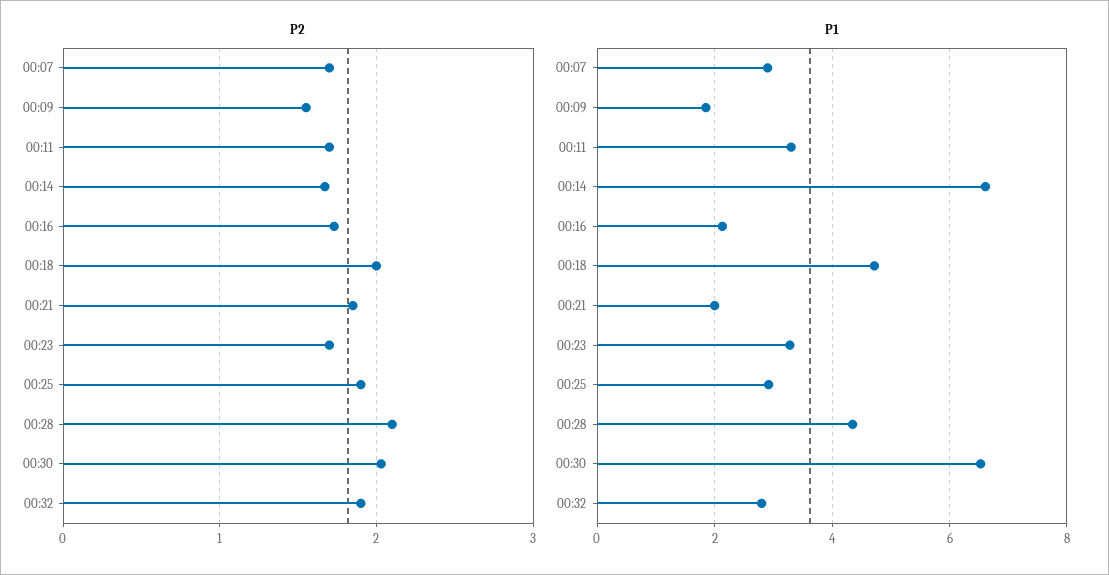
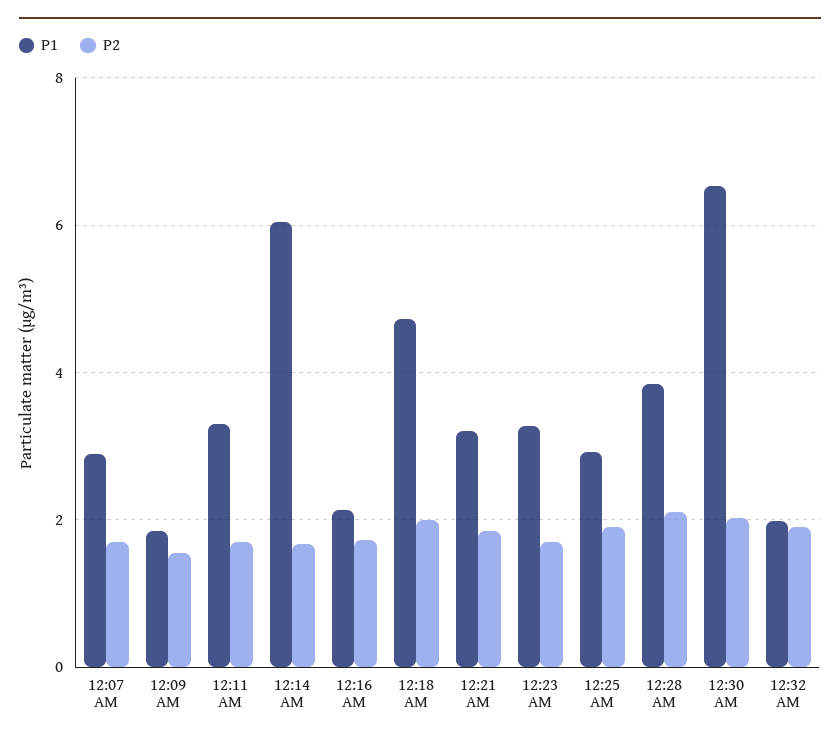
  {
    "P2": {
      "00:07": 1.7,
      "00:09": 1.6,
      "00:11": 1.7,
      "00:14": 1.7,
      "00:16": 1.7,
      "00:18": 2,
      "00:21": 1.9,
      "00:23": 1.7,
      "00:25": 1.9,
      "00:28": 2.1,
      "00:30": 2,
      "00:32": 1.9
    },
    "P1": {
      "00:07": 3,
      "00:09": 1.8,
      "00:11": 3.4,
-     "00:14": 6.6,
+     "00:14": 6,
      "00:16": 2.2,
      "00:18": 4.8,
-     "00:21": 2,
+     "00:21": 3.2,
      "00:23": 3.2,
      "00:25": 3,
-     "00:28": 4.4,
+     "00:28": 3.8,
      "00:30": 6.6,
-     "00:32": 2.8
+     "00:32": 2
    }
  }

